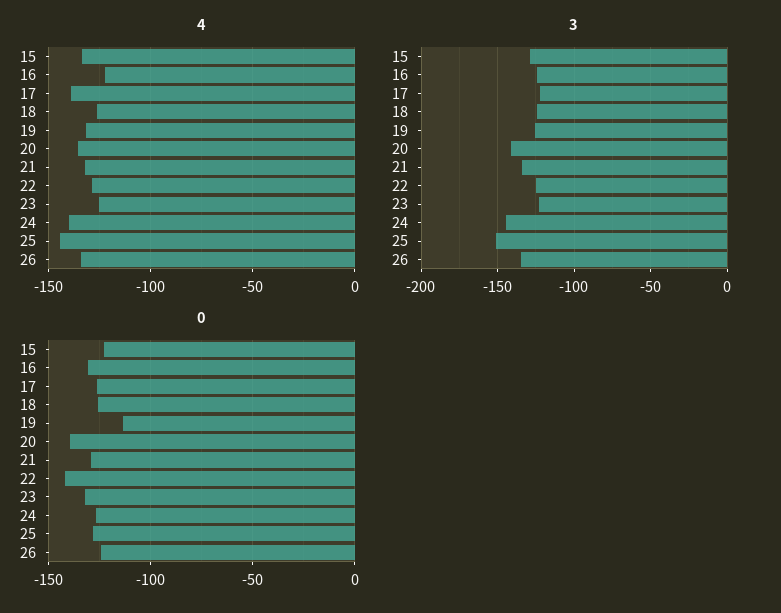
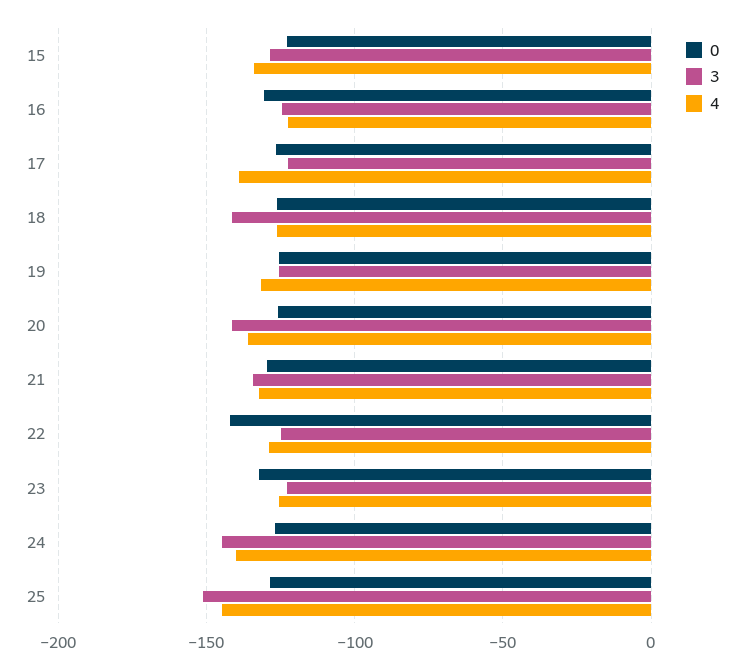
  {
    "4": {
      "15": -135,
      "16": -125,
      "17": -140,
      "18": -125,
      "19": -130,
      "20": -135,
      "21": -130,
      "22": -130,
      "23": -125,
      "24": -140,
-     "25": -145,
+     "25": -145
-     "26": -135
    },
    "3": {
      "15": -130,
      "16": -125,
      "17": -125,
-     "18": -125,
+     "18": -140,
      "19": -125,
      "20": -140,
      "21": -135,
      "22": -125,
      "23": -125,
      "24": -145,
-     "25": -150,
+     "25": -150
-     "26": -135
    },
    "0": {
      "15": -125,
      "16": -130,
      "17": -125,
      "18": -125,
-     "19": -115,
+     "19": -125,
-     "20": -140,
+     "20": -125,
      "21": -130,
      "22": -140,
      "23": -130,
      "24": -125,
-     "25": -130,
+     "25": -130
-     "26": -125
    }
  }

